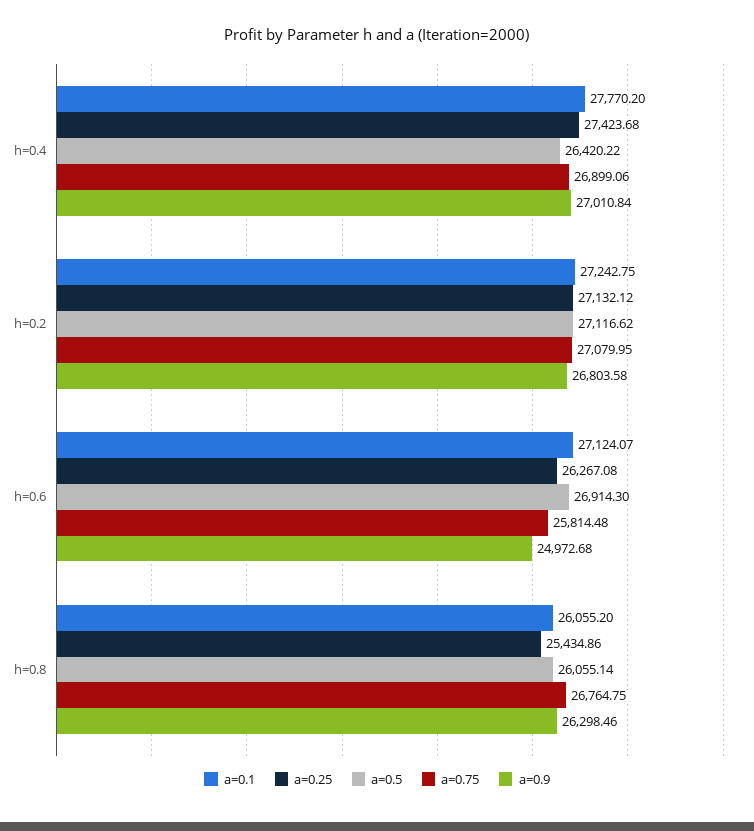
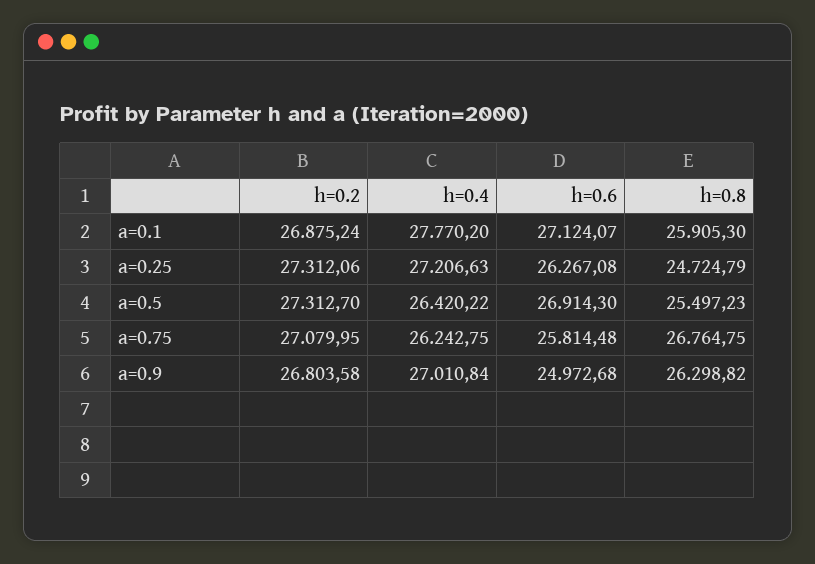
  {
    "a=0.1": {
      "h=0.4": 27770.2,
-     "h=0.2": 27242.75,
+     "h=0.2": 26875.24,
      "h=0.6": 27124.07,
-     "h=0.8": 26055.2
+     "h=0.8": 25905.3
    },
    "a=0.25": {
-     "h=0.4": 27423.68,
+     "h=0.4": 27206.63,
-     "h=0.2": 27132.12,
+     "h=0.2": 27312.06,
      "h=0.6": 26267.08,
-     "h=0.8": 25434.86
+     "h=0.8": 24724.79
    },
    "a=0.5": {
      "h=0.4": 26420.22,
-     "h=0.2": 27116.62,
+     "h=0.2": 27312.7,
      "h=0.6": 26914.3,
-     "h=0.8": 26055.14
+     "h=0.8": 25497.23
    },
    "a=0.75": {
-     "h=0.4": 26899.06,
+     "h=0.4": 26242.75,
      "h=0.2": 27079.95,
      "h=0.6": 25814.48,
      "h=0.8": 26764.75
    },
    "a=0.9": {
      "h=0.4": 27010.84,
      "h=0.2": 26803.58,
      "h=0.6": 24972.68,
-     "h=0.8": 26298.46
+     "h=0.8": 26298.82
    }
  }

